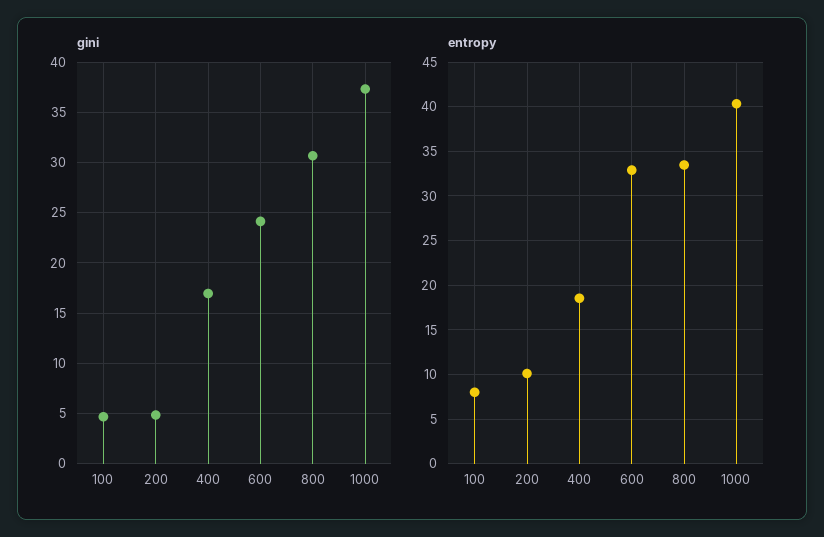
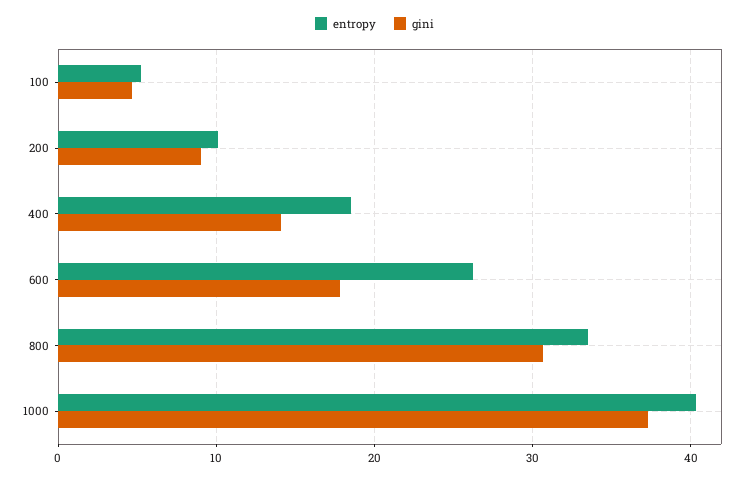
  {
    "gini": {
      "100": 5,
-     "200": 5,
+     "200": 9,
-     "400": 17,
+     "400": 14,
-     "600": 24,
+     "600": 18,
      "800": 31,
      "1000": 37
    },
    "entropy": {
-     "100": 8,
+     "100": 5,
      "200": 10,
      "400": 19,
-     "600": 33,
+     "600": 26,
      "800": 33,
      "1000": 40
    }
  }

